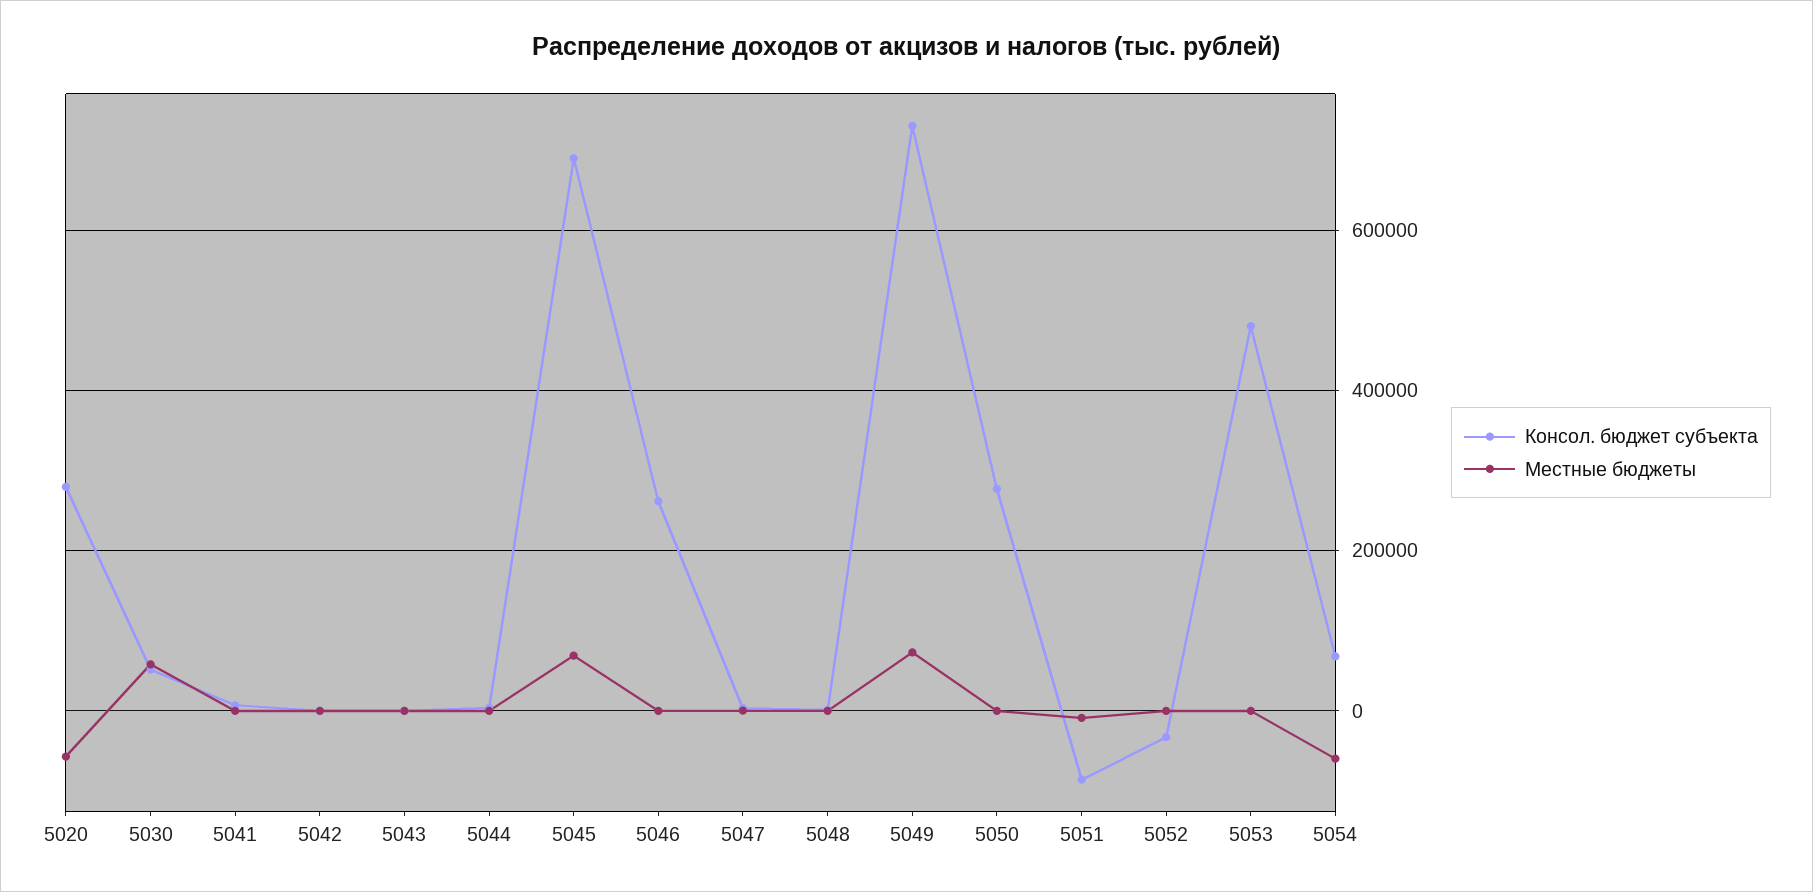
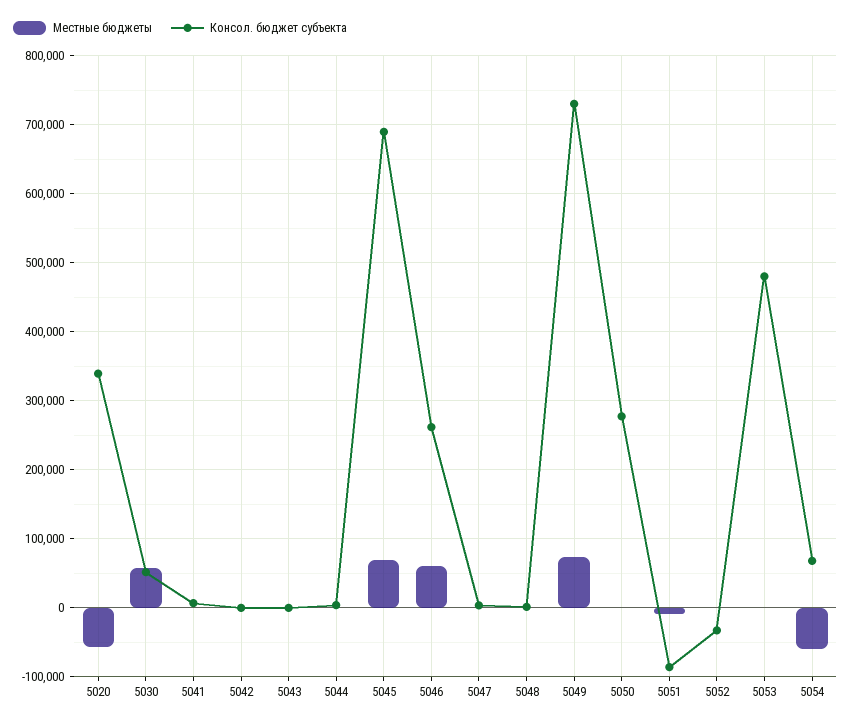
  {
    "Консол. бюджет субъекта": {
-     "5020": 280000,
+     "5020": 340000,
      "5030": 50000,
      "5041": 10000,
      "5042": 0,
      "5043": 0,
      "5044": 0,
      "5045": 690000,
      "5046": 260000,
      "5047": 0,
      "5048": 0,
      "5049": 730000,
      "5050": 280000,
      "5051": -90000,
      "5052": -30000,
      "5053": 480000,
      "5054": 70000
    },
    "Местные бюджеты": {
      "5020": -60000,
      "5030": 60000,
      "5041": 0,
      "5042": 0,
      "5043": 0,
      "5044": 0,
      "5045": 70000,
-     "5046": 0,
+     "5046": 60000,
      "5047": 0,
      "5048": 0,
      "5049": 70000,
      "5050": 0,
      "5051": -10000,
      "5052": 0,
      "5053": 0,
      "5054": -60000
    }
  }

